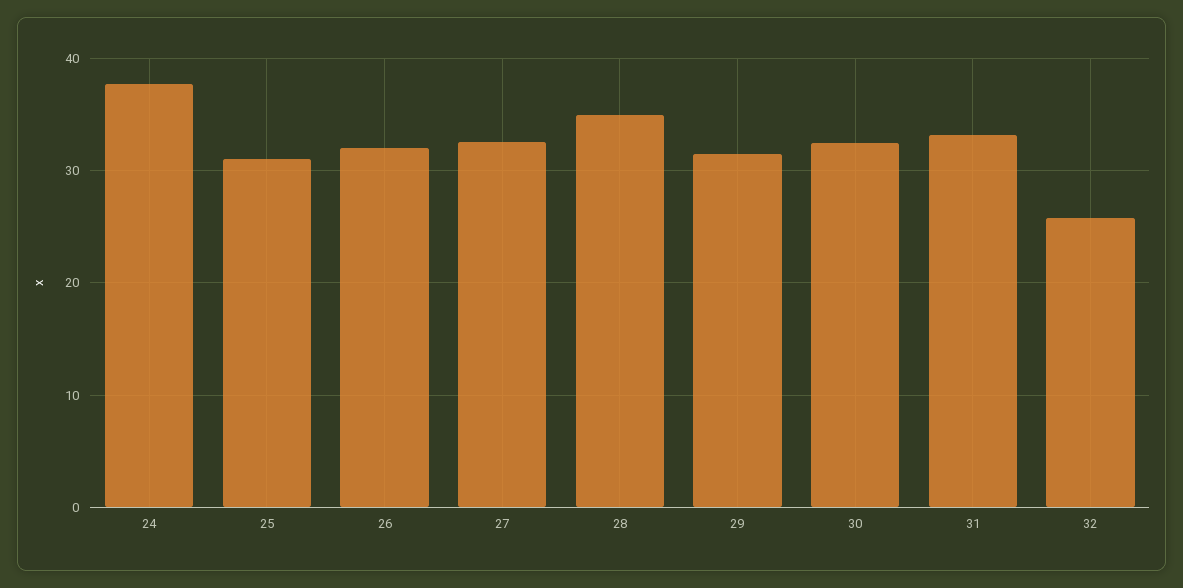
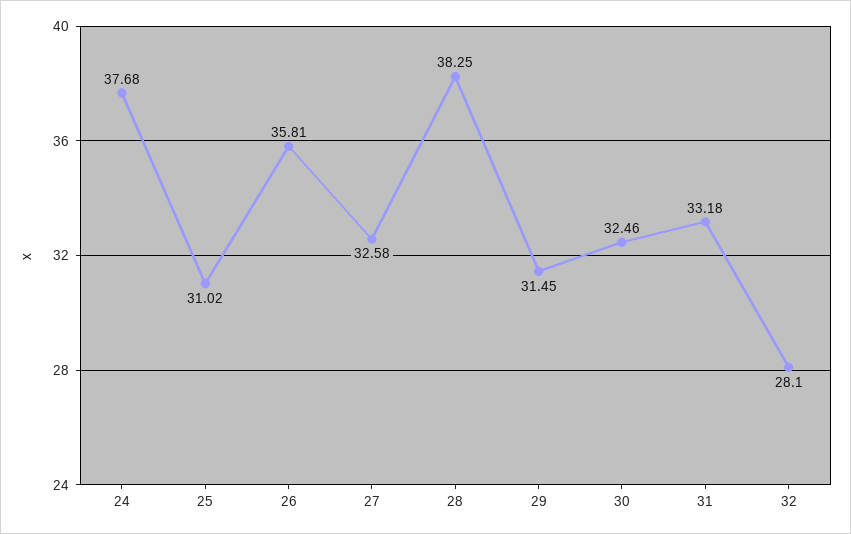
  {
    "24": 37.68,
    "25": 31.02,
-   "26": 32,
+   "26": 35.81,
    "27": 32.58,
-   "28": 35,
+   "28": 38.25,
    "29": 31.45,
    "30": 32.46,
    "31": 33.18,
-   "32": 26
+   "32": 28.1
  }

